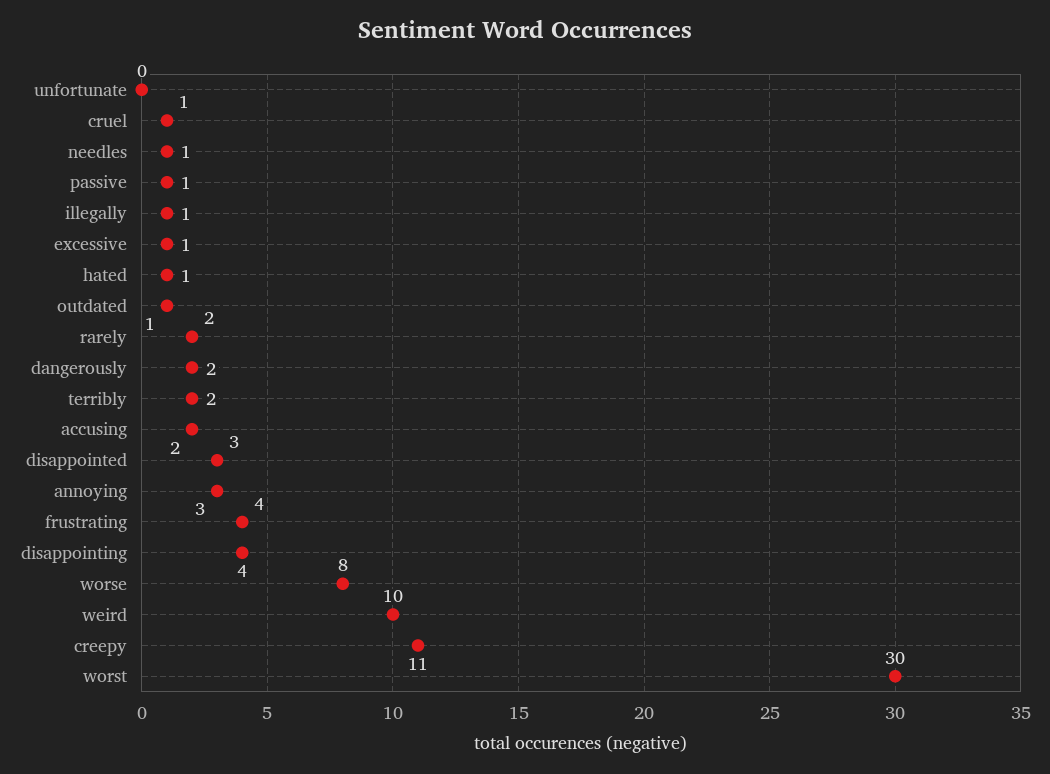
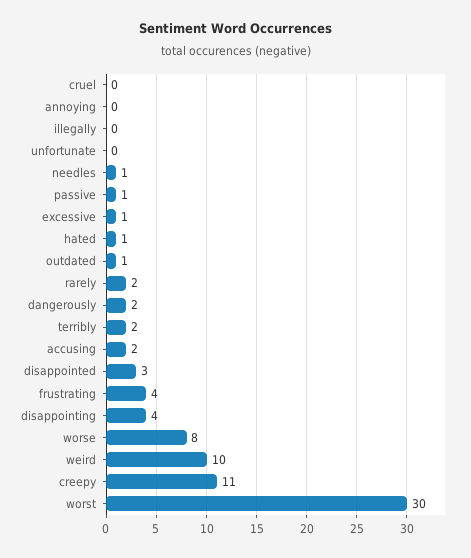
  {
    "unfortunate": 0,
-   "cruel": 1,
+   "cruel": 0,
    "needles": 1,
    "passive": 1,
-   "illegally": 1,
+   "illegally": 0,
    "excessive": 1,
    "hated": 1,
    "outdated": 1,
    "rarely": 2,
    "dangerously": 2,
    "terribly": 2,
    "accusing": 2,
    "disappointed": 3,
-   "annoying": 3,
+   "annoying": 0,
    "frustrating": 4,
    "disappointing": 4,
    "worse": 8,
    "weird": 10,
    "creepy": 11,
    "worst": 30
  }

